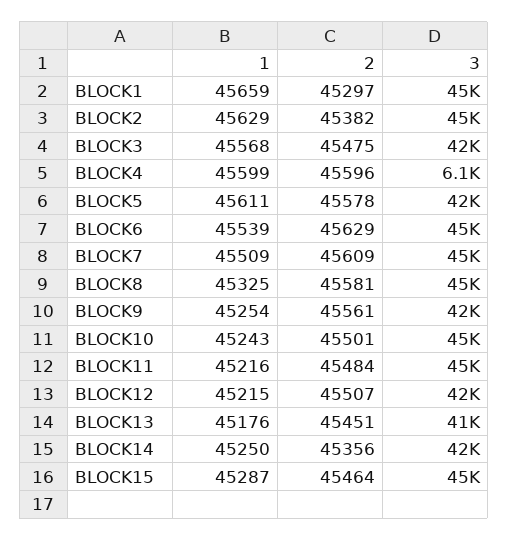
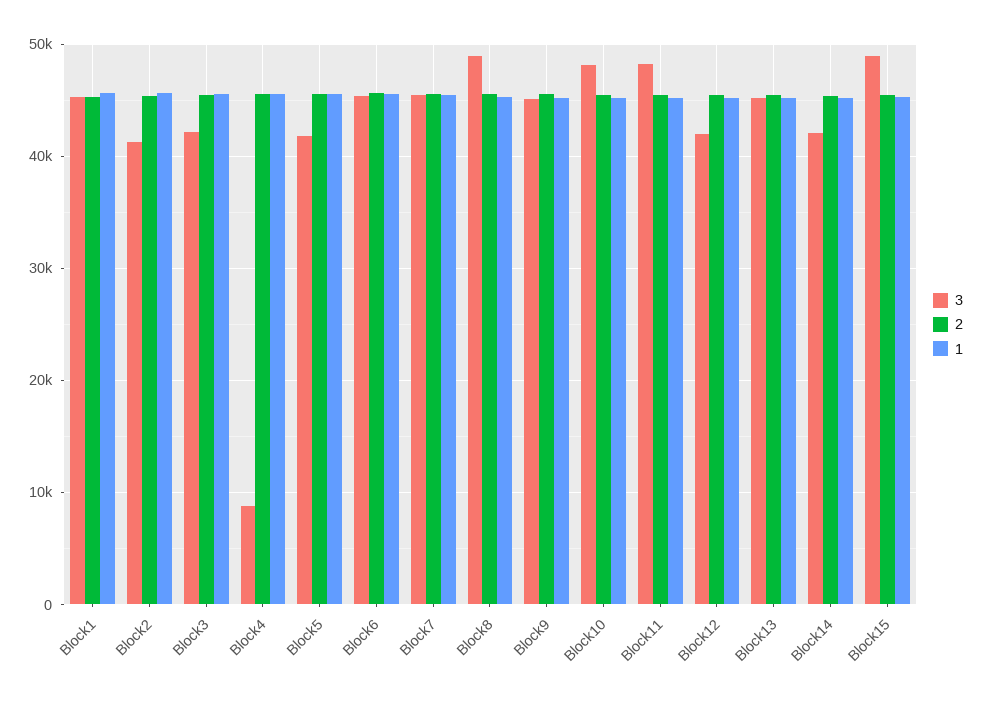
  {
    "1": {
      "BLOCK1": 45659,
      "BLOCK2": 45629,
      "BLOCK3": 45568,
      "BLOCK4": 45599,
      "BLOCK5": 45611,
      "BLOCK6": 45539,
      "BLOCK7": 45509,
      "BLOCK8": 45325,
      "BLOCK9": 45254,
      "BLOCK10": 45243,
      "BLOCK11": 45216,
      "BLOCK12": 45215,
      "BLOCK13": 45176,
      "BLOCK14": 45250,
      "BLOCK15": 45287
    },
    "2": {
      "BLOCK1": 45297,
      "BLOCK2": 45382,
      "BLOCK3": 45475,
      "BLOCK4": 45596,
      "BLOCK5": 45578,
      "BLOCK6": 45629,
      "BLOCK7": 45609,
      "BLOCK8": 45581,
      "BLOCK9": 45561,
      "BLOCK10": 45501,
      "BLOCK11": 45484,
      "BLOCK12": 45507,
      "BLOCK13": 45451,
      "BLOCK14": 45356,
      "BLOCK15": 45464
    },
    "3": {
      "BLOCK1": 45000,
-     "BLOCK2": 45000,
+     "BLOCK2": 41000,
      "BLOCK3": 42000,
-     "BLOCK4": 6100,
+     "BLOCK4": 9000,
      "BLOCK5": 42000,
      "BLOCK6": 45000,
      "BLOCK7": 45000,
-     "BLOCK8": 45000,
+     "BLOCK8": 49000,
-     "BLOCK9": 42000,
+     "BLOCK9": 45000,
-     "BLOCK10": 45000,
+     "BLOCK10": 48000,
-     "BLOCK11": 45000,
+     "BLOCK11": 48000,
      "BLOCK12": 42000,
-     "BLOCK13": 41000,
+     "BLOCK13": 45000,
      "BLOCK14": 42000,
-     "BLOCK15": 45000
+     "BLOCK15": 49000
    }
  }

